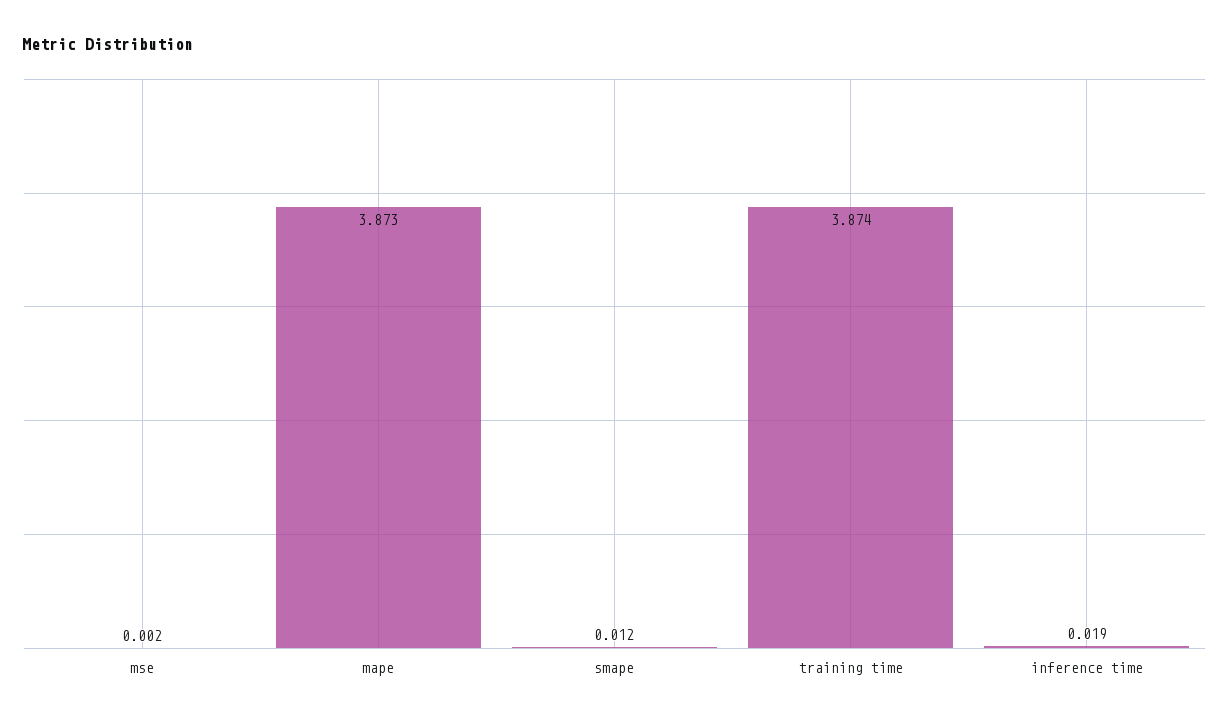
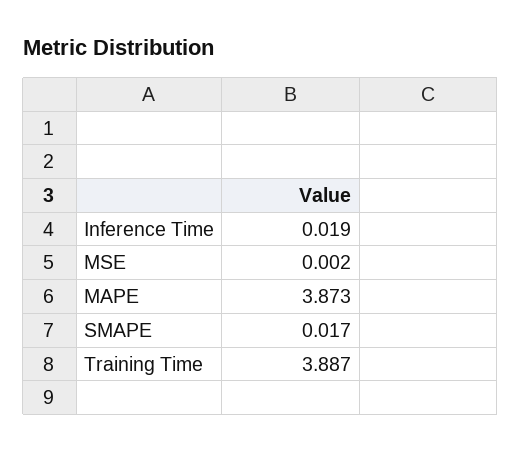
  {
    "mse": 0.002,
    "mape": 3.873,
-   "smape": 0.012,
+   "smape": 0.017,
-   "training time": 3.874,
+   "training time": 3.887,
    "inference time": 0.019
  }

